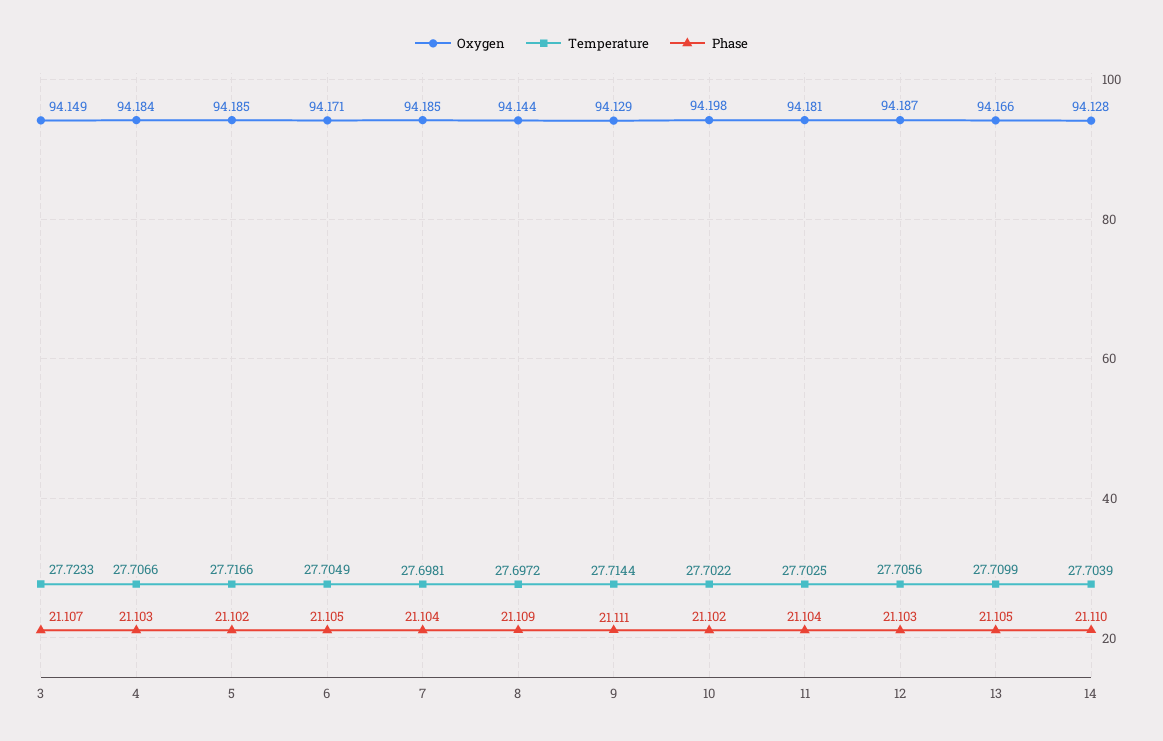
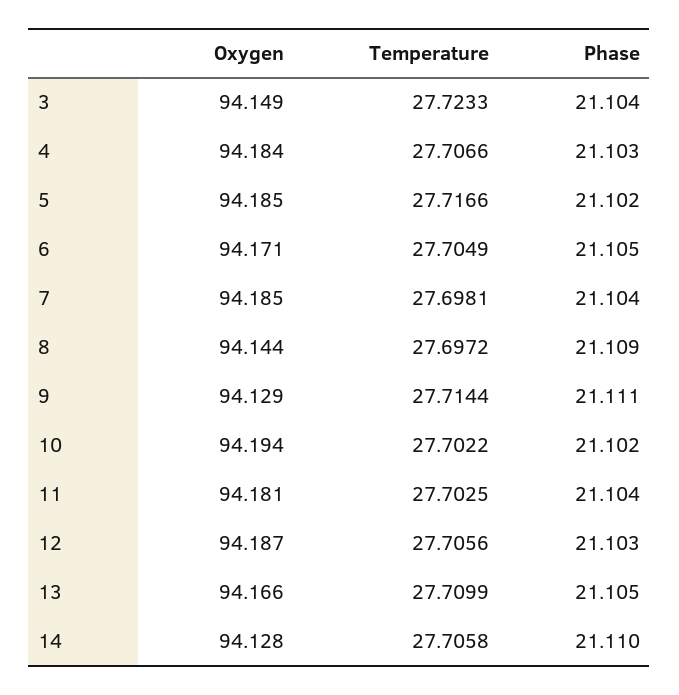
  {
    "Oxygen": {
      "3": 94.149,
      "4": 94.184,
      "5": 94.185,
      "6": 94.171,
      "7": 94.185,
      "8": 94.144,
      "9": 94.129,
-     "10": 94.198,
+     "10": 94.194,
      "11": 94.181,
      "12": 94.187,
      "13": 94.166,
      "14": 94.128
    },
    "Temperature": {
      "3": 27.7233,
      "4": 27.7066,
      "5": 27.7166,
      "6": 27.7049,
      "7": 27.6981,
      "8": 27.6972,
      "9": 27.7144,
      "10": 27.7022,
      "11": 27.7025,
      "12": 27.7056,
      "13": 27.7099,
-     "14": 27.7039
+     "14": 27.7058
    },
    "Phase": {
-     "3": 21.107,
+     "3": 21.104,
      "4": 21.103,
      "5": 21.102,
      "6": 21.105,
      "7": 21.104,
      "8": 21.109,
      "9": 21.111,
      "10": 21.102,
      "11": 21.104,
      "12": 21.103,
      "13": 21.105,
      "14": 21.11
    }
  }

